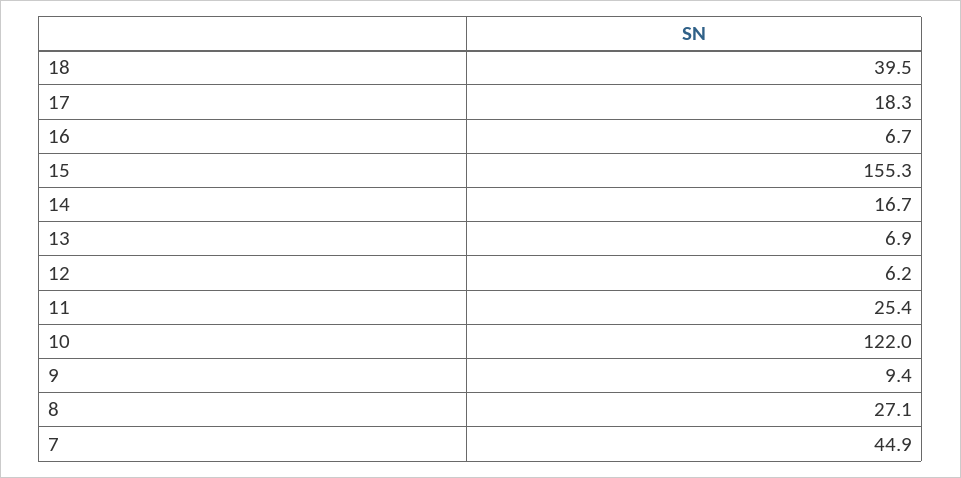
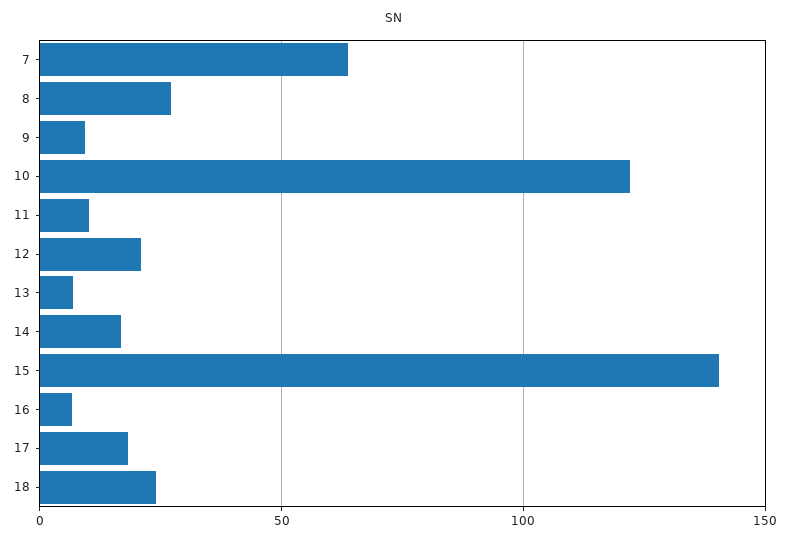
  {
-   "18": 39.5,
+   "18": 25,
    "17": 18.3,
    "16": 6.7,
-   "15": 155.3,
+   "15": 140,
    "14": 16.7,
    "13": 6.9,
-   "12": 6.2,
+   "12": 20,
-   "11": 25.4,
+   "11": 10,
    "10": 122,
    "9": 9.4,
    "8": 27.1,
-   "7": 44.9
+   "7": 65
  }

